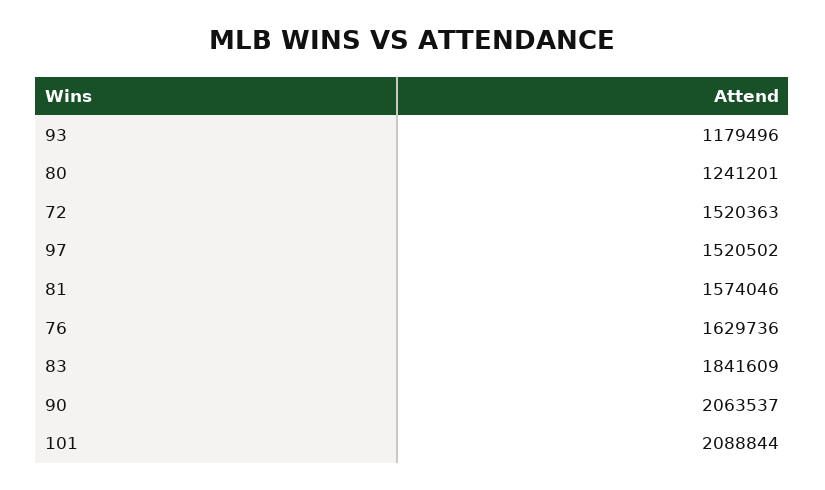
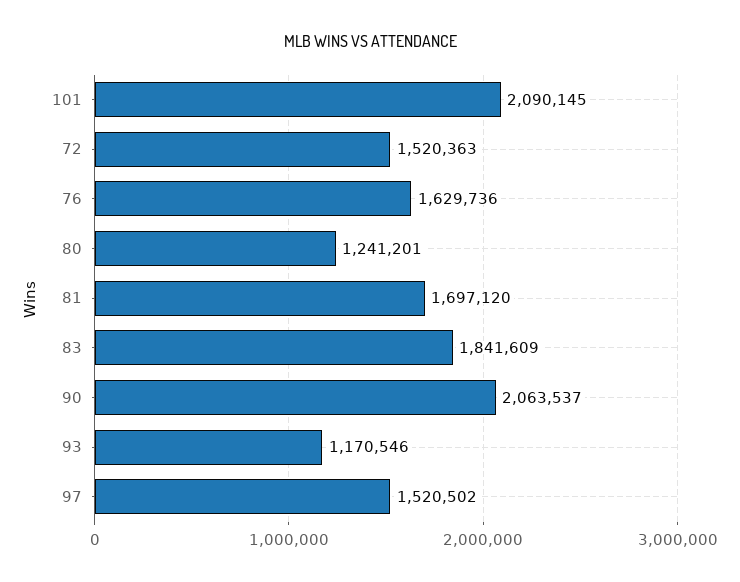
  {
-   "93": 1179496,
+   "93": 1170546,
    "80": 1241201,
    "72": 1520363,
    "97": 1520502,
-   "81": 1574046,
+   "81": 1697120,
    "76": 1629736,
    "83": 1841609,
    "90": 2063537,
-   "101": 2088844
+   "101": 2090145
  }

